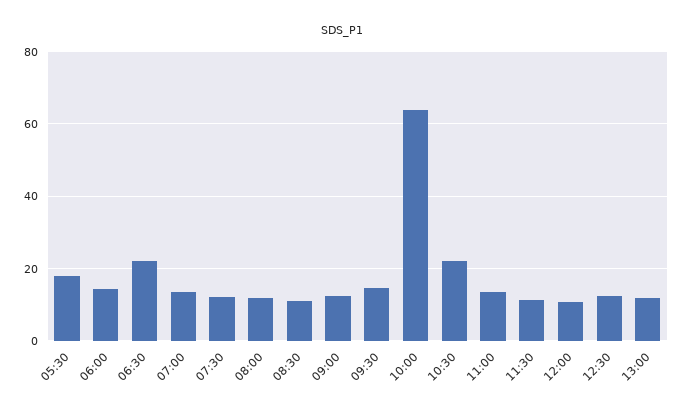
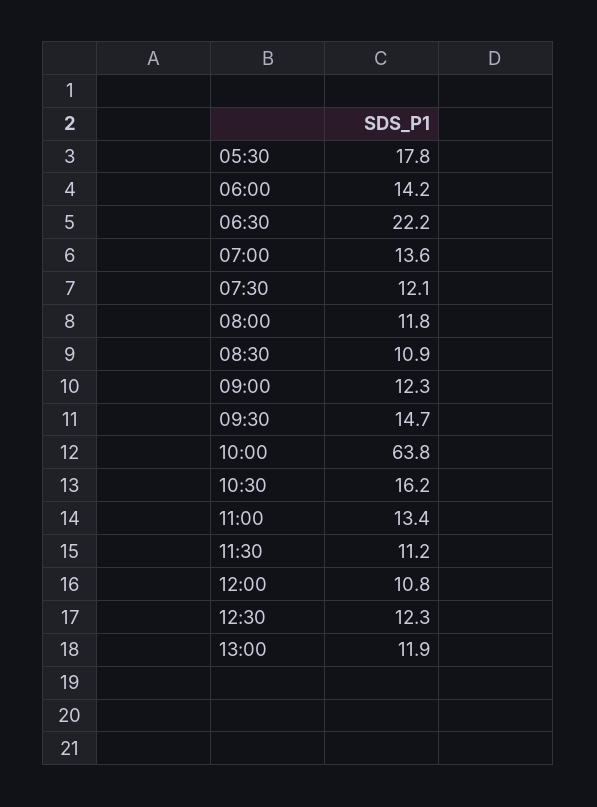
  {
    "05:30": 17.8,
    "06:00": 14.2,
    "06:30": 22.2,
    "07:00": 13.6,
    "07:30": 12.1,
    "08:00": 11.8,
    "08:30": 10.9,
    "09:00": 12.3,
    "09:30": 14.7,
    "10:00": 63.8,
-   "10:30": 22,
+   "10:30": 16.2,
    "11:00": 13.4,
    "11:30": 11.2,
    "12:00": 10.8,
    "12:30": 12.3,
    "13:00": 11.9
  }

